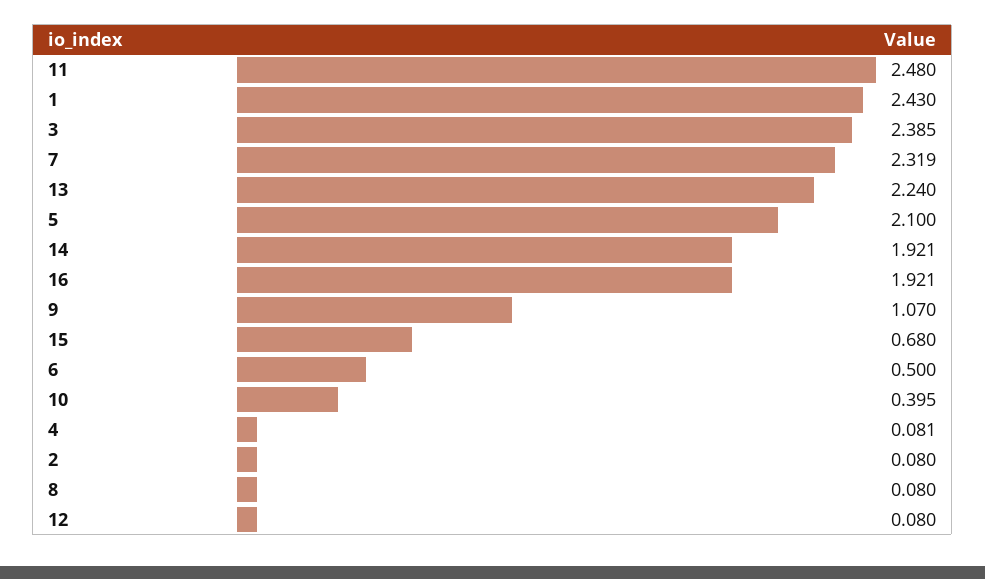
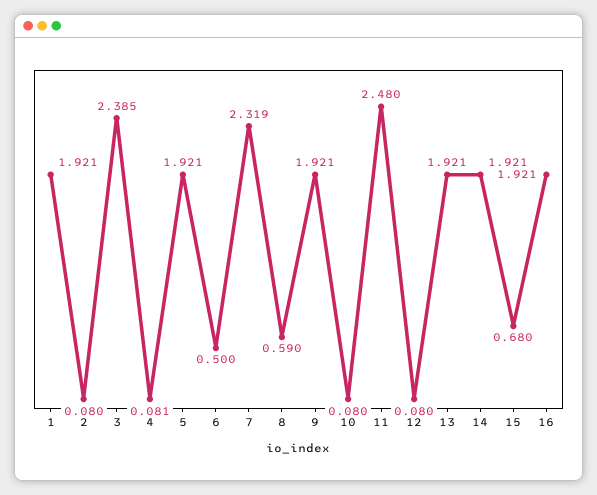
  {
    "11": 2.48,
-   "1": 2.43,
+   "1": 1.921,
    "3": 2.385,
    "7": 2.319,
-   "13": 2.24,
+   "13": 1.921,
-   "5": 2.1,
+   "5": 1.921,
    "14": 1.921,
    "16": 1.921,
-   "9": 1.07,
+   "9": 1.921,
    "15": 0.68,
    "6": 0.5,
-   "10": 0.395,
+   "10": 0.08,
    "4": 0.081,
    "2": 0.08,
-   "8": 0.08,
+   "8": 0.59,
    "12": 0.08
  }

